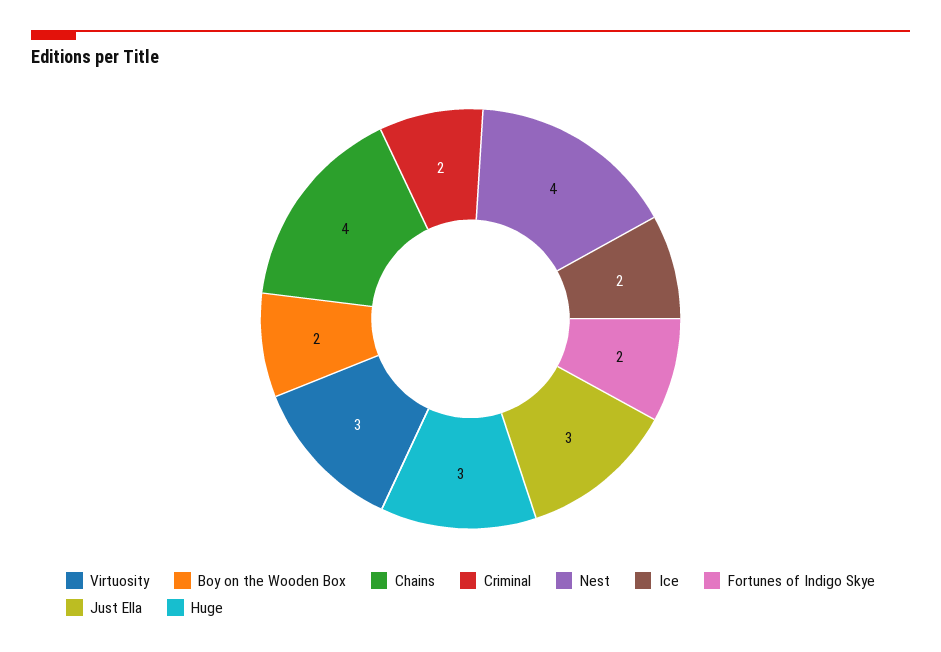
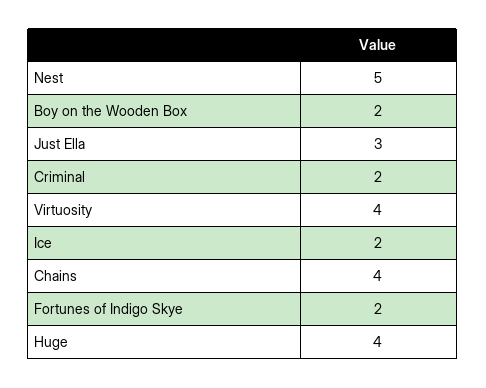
  {
-   "Virtuosity": 3,
+   "Virtuosity": 4,
    "Boy on the Wooden Box": 2,
    "Chains": 4,
    "Criminal": 2,
-   "Nest": 4,
+   "Nest": 5,
    "Ice": 2,
    "Fortunes of Indigo Skye": 2,
    "Just Ella": 3,
-   "Huge": 3
+   "Huge": 4
  }

